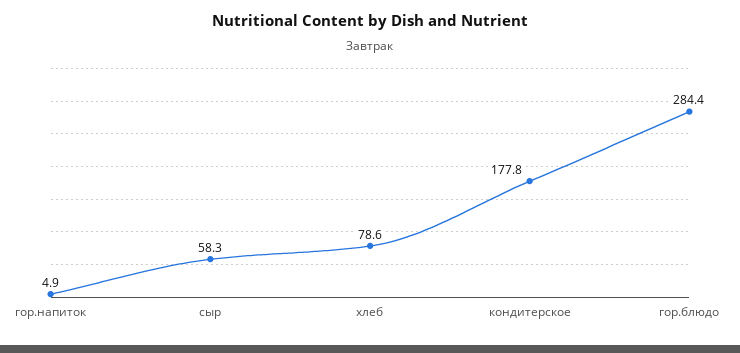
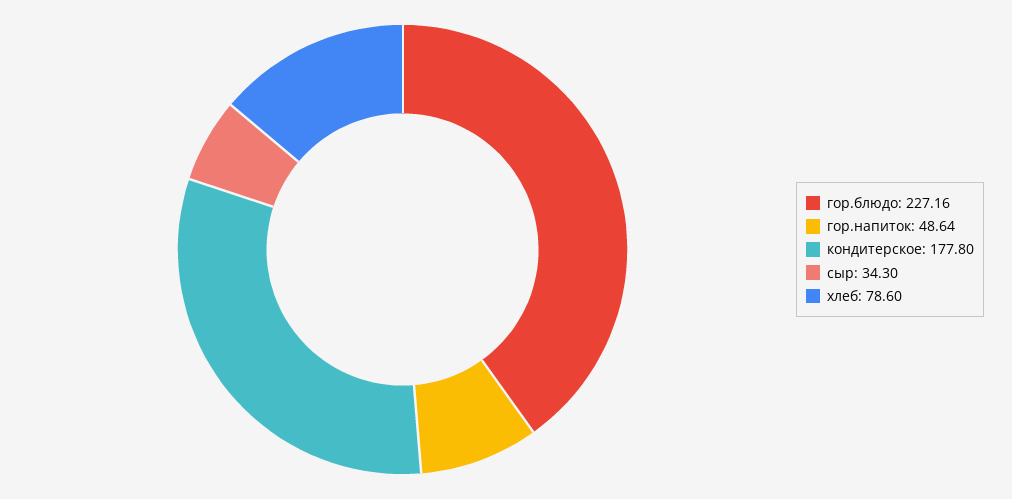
  {
-   "гор.напиток": 4.9,
+   "гор.напиток": 48.64,
-   "сыр": 58.3,
+   "сыр": 34.3,
    "хлеб": 78.6,
    "кондитерское": 177.8,
-   "гор.блюдо": 284.4
+   "гор.блюдо": 227.16
  }

